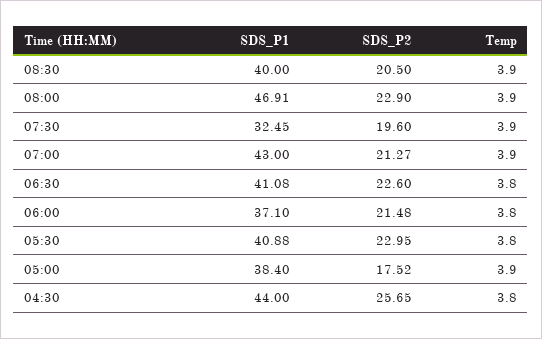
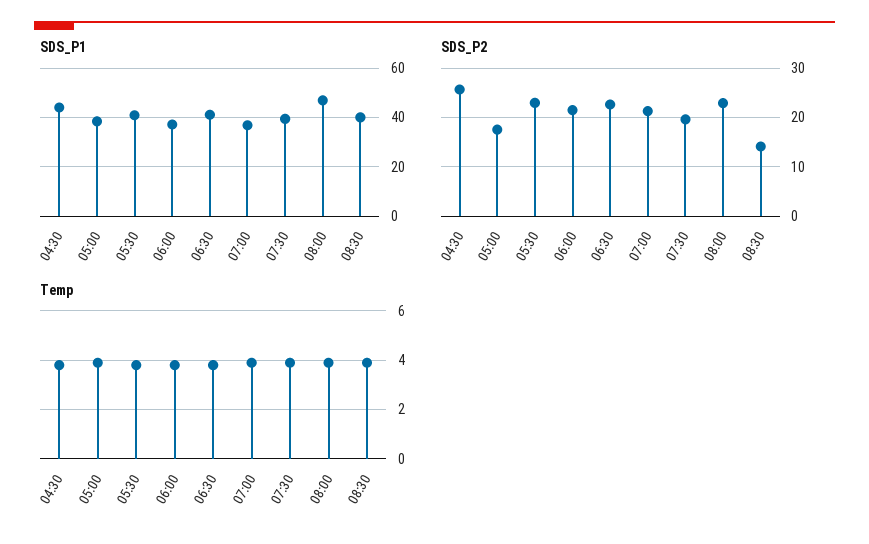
  {
    "SDS_P1": {
      "08:30": 40,
      "08:00": 46.91,
-     "07:30": 32.45,
+     "07:30": 40,
-     "07:00": 43,
+     "07:00": 37.5,
      "06:30": 41.08,
      "06:00": 37.1,
      "05:30": 40.88,
      "05:00": 38.4,
      "04:30": 44
    },
    "SDS_P2": {
-     "08:30": 20.5,
+     "08:30": 14,
      "08:00": 22.9,
      "07:30": 19.6,
      "07:00": 21.27,
      "06:30": 22.6,
      "06:00": 21.48,
      "05:30": 22.95,
      "05:00": 17.52,
      "04:30": 25.65
    },
    "Temp": {
      "08:30": 3.9,
      "08:00": 3.9,
      "07:30": 3.9,
      "07:00": 3.9,
      "06:30": 3.8,
      "06:00": 3.8,
      "05:30": 3.8,
      "05:00": 3.9,
      "04:30": 3.8
    }
  }

